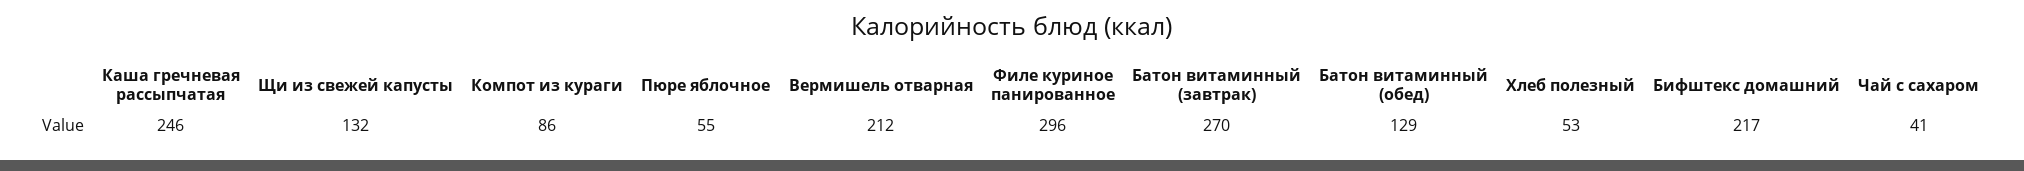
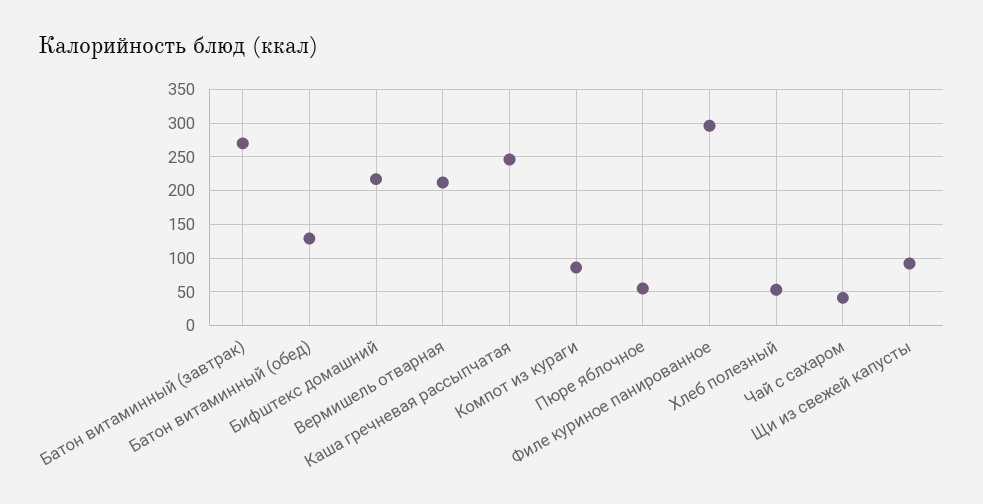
  {
    "Каша гречневая рассыпчатая": 246,
-   "Щи из свежей капусты": 132,
+   "Щи из свежей капусты": 90,
    "Компот из кураги": 86,
    "Пюре яблочное": 55,
    "Вермишель отварная": 212,
    "Филе куриное панированное": 296,
    "Батон витаминный (завтрак)": 270,
    "Батон витаминный (обед)": 129,
    "Хлеб полезный": 53,
    "Бифштекс домашний": 217,
    "Чай с сахаром": 41
  }

